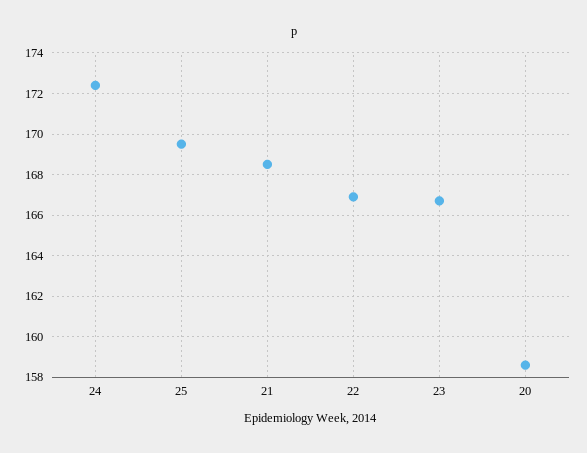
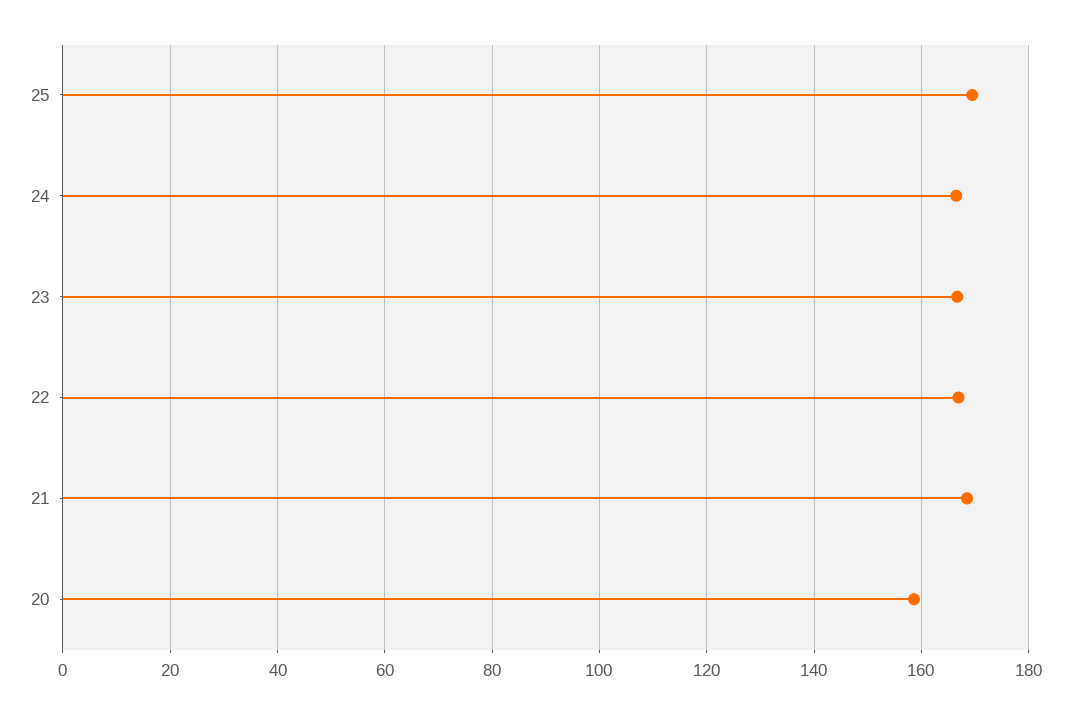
  {
-   "24": 172.5,
+   "24": 166,
    "25": 169.5,
    "21": 168.5,
    "22": 167,
    "23": 166.5,
    "20": 158.5
  }

